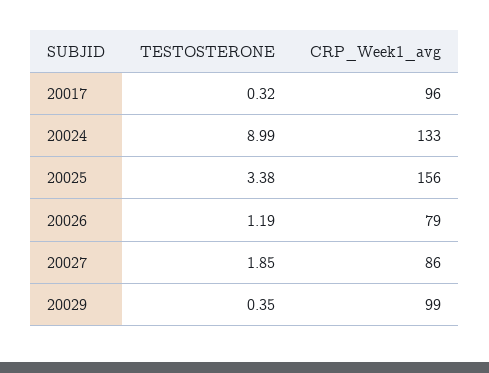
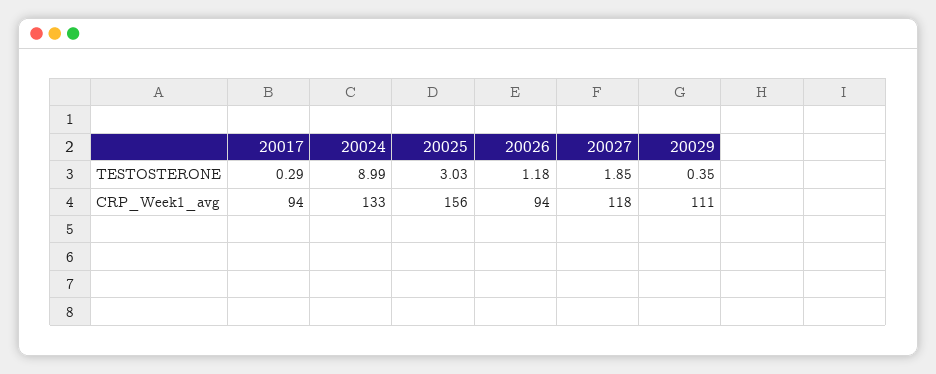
  {
    "TESTOSTERONE": {
-     "20017": 0.32,
+     "20017": 0.29,
      "20024": 8.99,
-     "20025": 3.38,
+     "20025": 3.03,
-     "20026": 1.19,
+     "20026": 1.18,
      "20027": 1.85,
      "20029": 0.35
    },
    "CRP_Week1_avg": {
-     "20017": 96,
+     "20017": 94,
      "20024": 133,
      "20025": 156,
-     "20026": 79,
+     "20026": 94,
-     "20027": 86,
+     "20027": 118,
-     "20029": 99
+     "20029": 111
    }
  }

